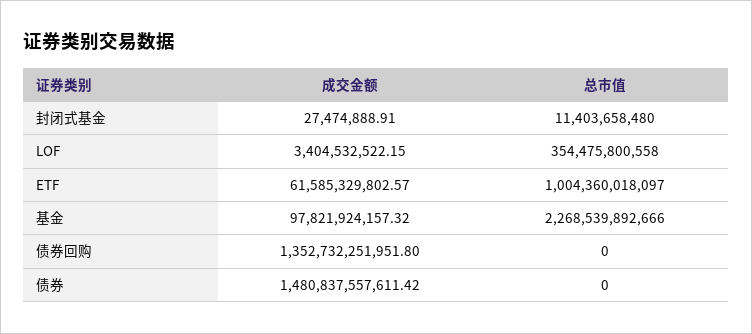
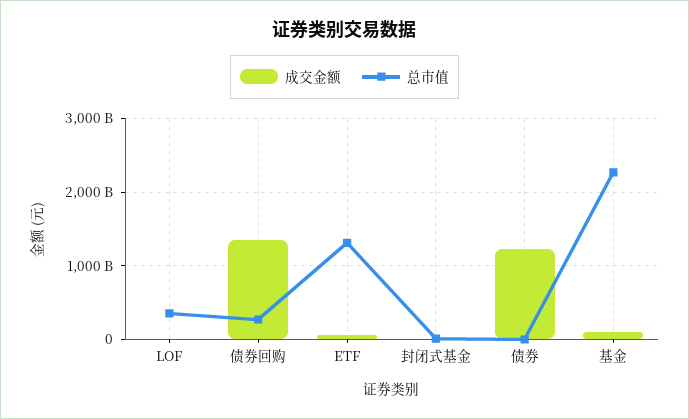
  {
    "成交金额": {
      "封闭式基金": 27474888.91,
      "LOF": 3404532522.15,
      "ETF": 61585329802.57,
      "基金": 97821924157.32,
      "债券回购": 1352732251951.8,
-     "债券": 1480837557611.42
+     "债券": 1200000000000
    },
    "总市值": {
      "封闭式基金": 11403658480,
      "LOF": 354475800558,
-     "ETF": 1004360018097,
+     "ETF": 1300000000000,
      "基金": 2268539892666,
-     "债券回购": 0,
+     "债券回购": 300000000000,
      "债券": 0
    }
  }

